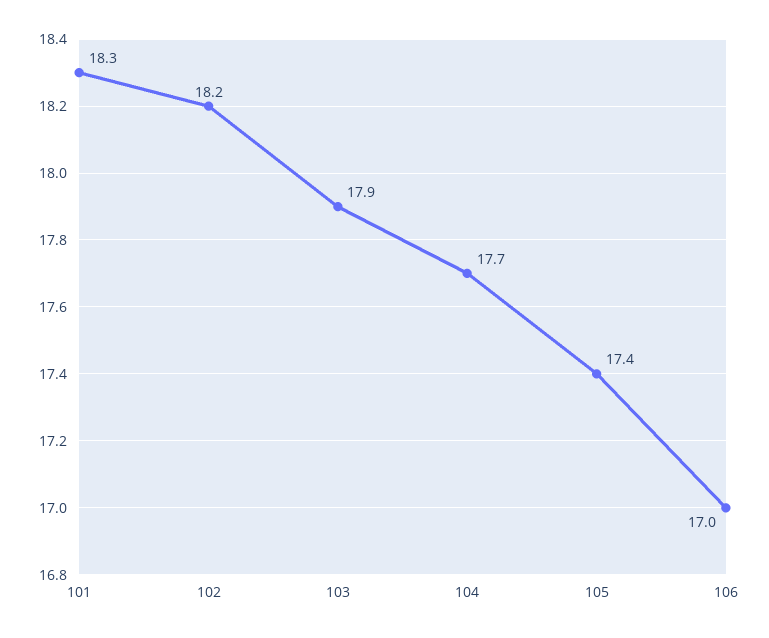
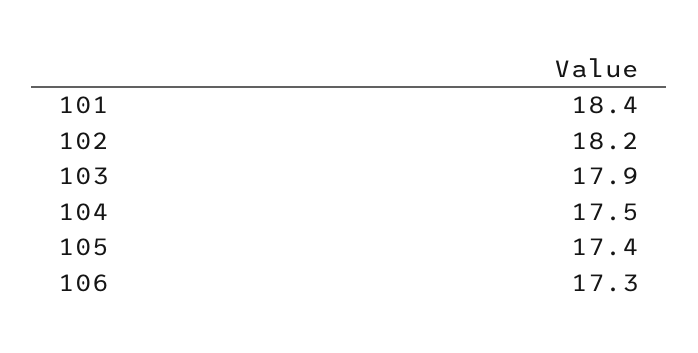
  {
-   "101": 18.3,
+   "101": 18.4,
    "102": 18.2,
    "103": 17.9,
-   "104": 17.7,
+   "104": 17.5,
    "105": 17.4,
-   "106": 17
+   "106": 17.3
  }

